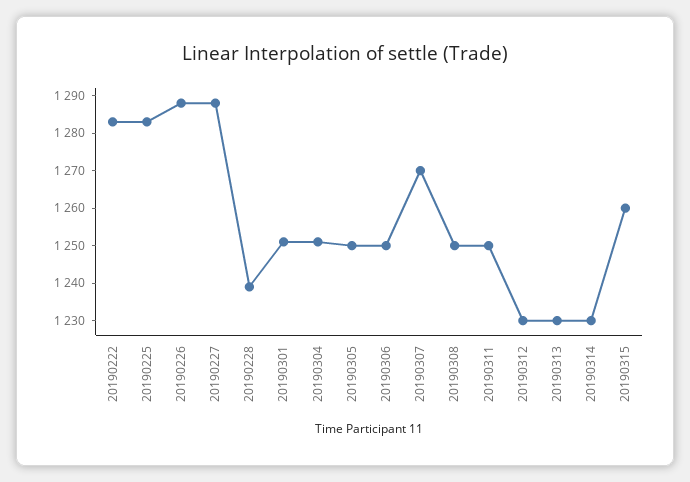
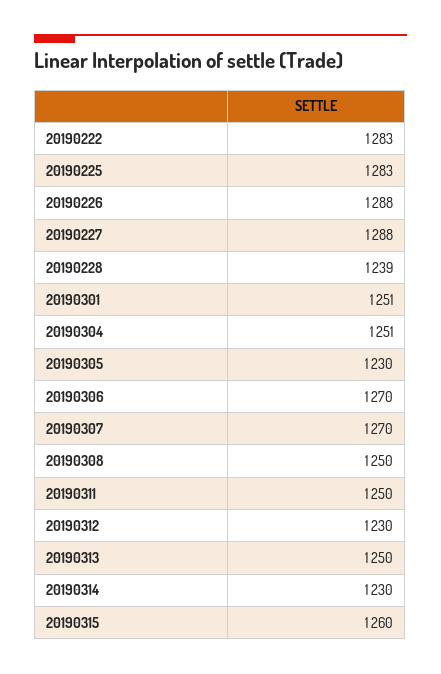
  {
    "20190222": 1283,
    "20190225": 1283,
    "20190226": 1288,
    "20190227": 1288,
    "20190228": 1239,
    "20190301": 1251,
    "20190304": 1251,
-   "20190305": 1250,
+   "20190305": 1230,
-   "20190306": 1250,
+   "20190306": 1270,
    "20190307": 1270,
    "20190308": 1250,
    "20190311": 1250,
    "20190312": 1230,
-   "20190313": 1230,
+   "20190313": 1250,
    "20190314": 1230,
    "20190315": 1260
  }

